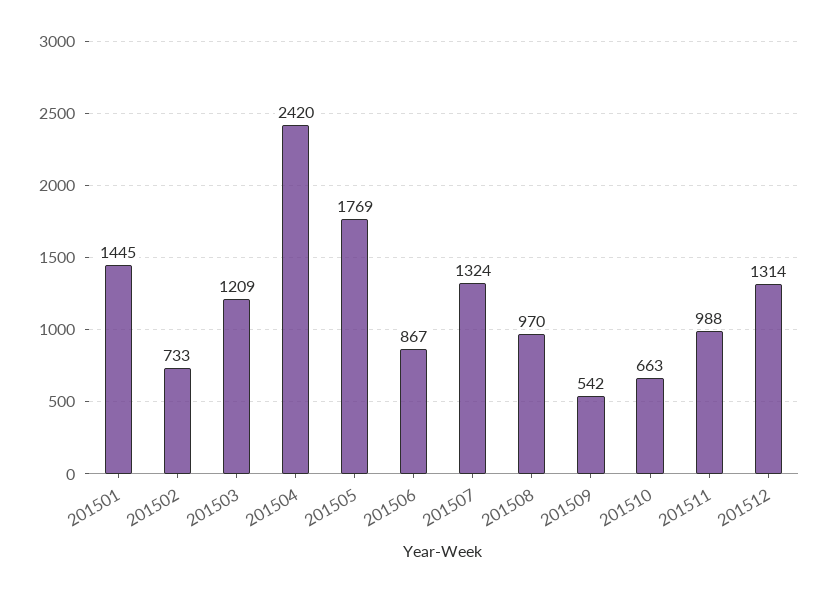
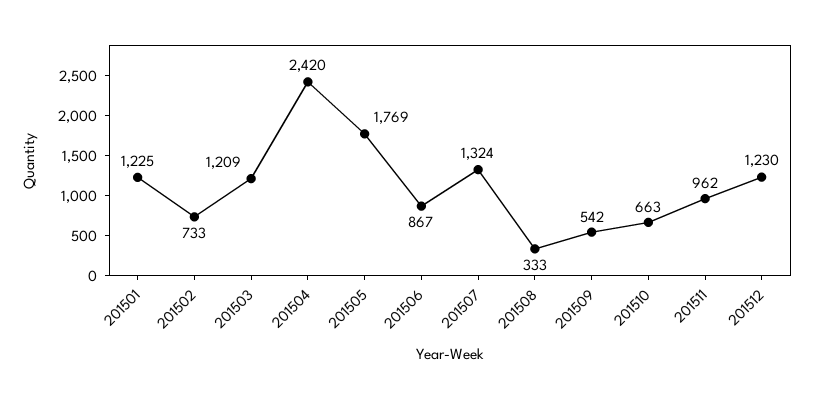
  {
-   "201501": 1445,
+   "201501": 1225,
    "201502": 733,
    "201503": 1209,
    "201504": 2420,
    "201505": 1769,
    "201506": 867,
    "201507": 1324,
-   "201508": 970,
+   "201508": 333,
    "201509": 542,
    "201510": 663,
-   "201511": 988,
+   "201511": 962,
-   "201512": 1314
+   "201512": 1230
  }

